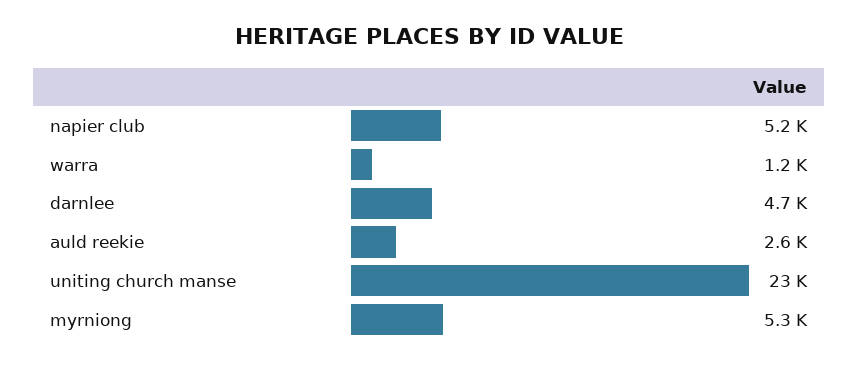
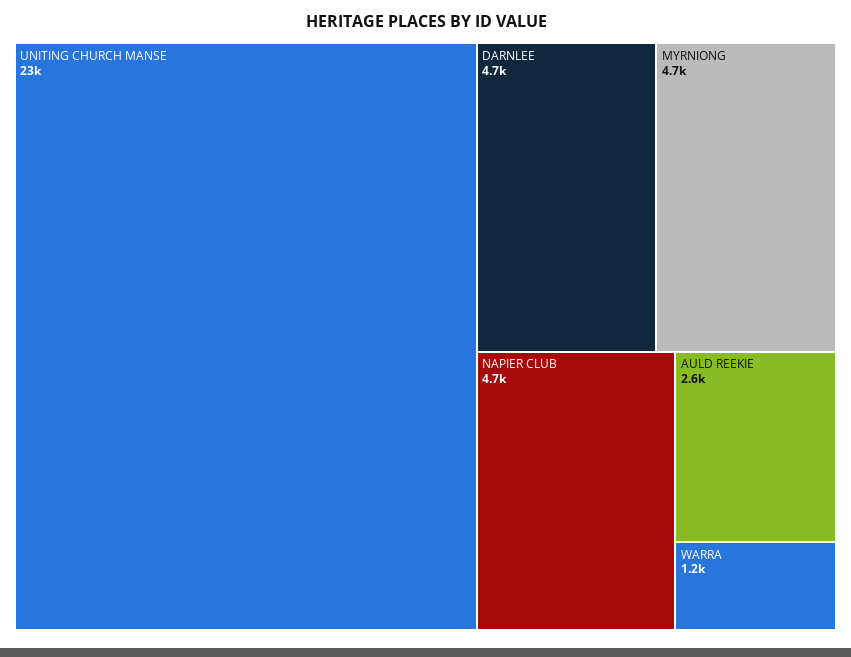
  {
-   "napier club": 5200,
+   "napier club": 4700,
    "warra": 1200,
    "darnlee": 4700,
    "auld reekie": 2600,
    "uniting church manse": 23000,
-   "myrniong": 5300
+   "myrniong": 4700
  }

